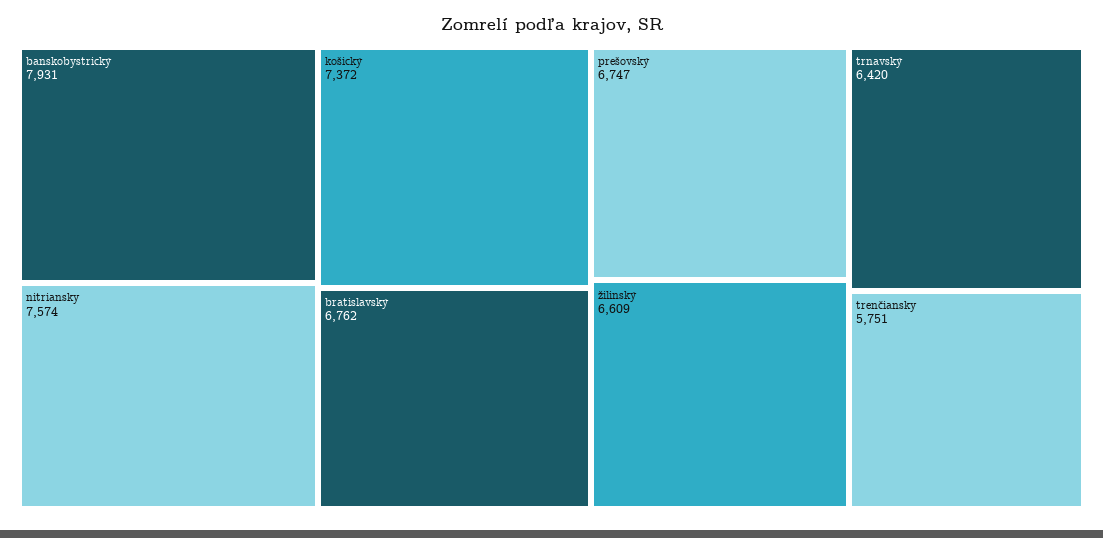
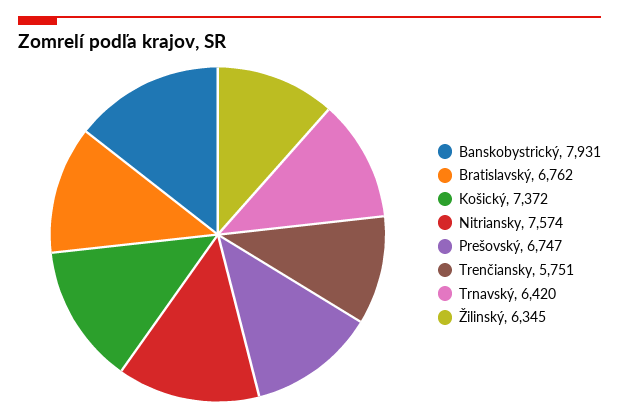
  {
    "banskobystrický": 7931,
    "nitriansky": 7574,
    "košický": 7372,
    "bratislavský": 6762,
    "prešovský": 6747,
-   "žilinský": 6609,
+   "žilinský": 6345,
    "trnavský": 6420,
    "trenčiansky": 5751
  }

